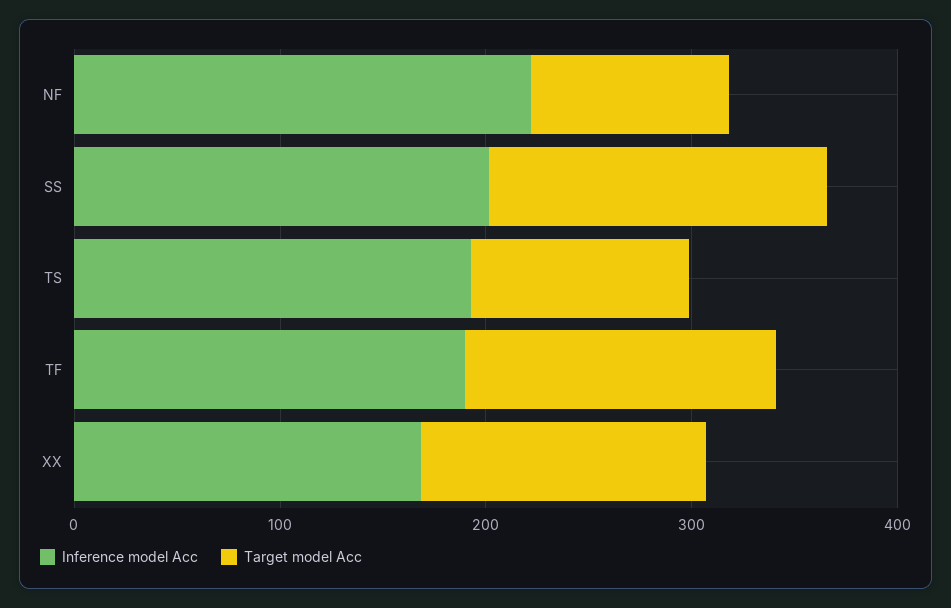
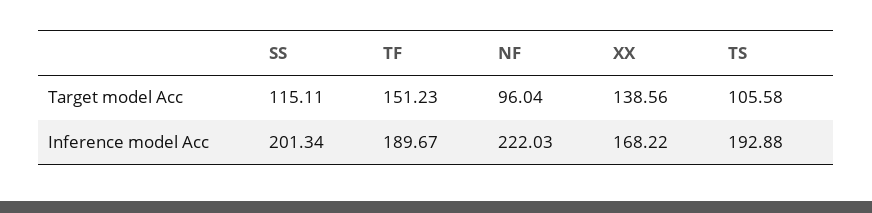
  {
    "Inference model Acc": {
      "NF": 222.03,
      "SS": 201.34,
      "TS": 192.88,
      "TF": 189.67,
      "XX": 168.22
    },
    "Target model Acc": {
      "NF": 96.04,
-     "SS": 160,
+     "SS": 115.11,
      "TS": 105.58,
      "TF": 151.23,
      "XX": 138.56
    }
  }

